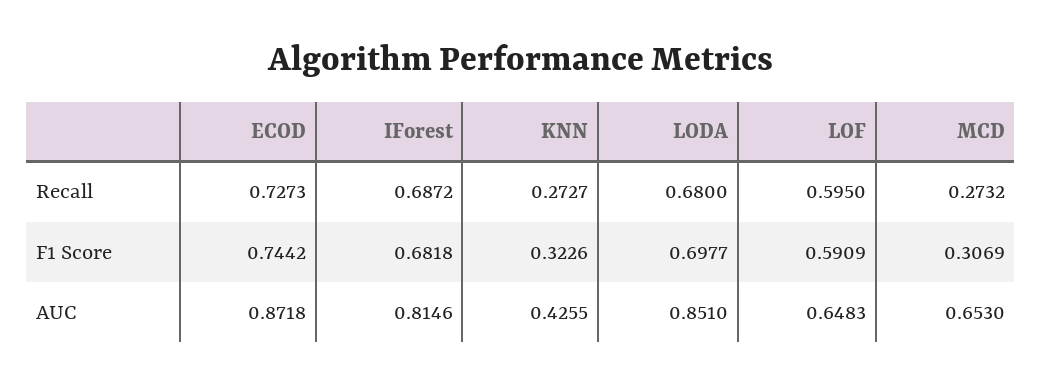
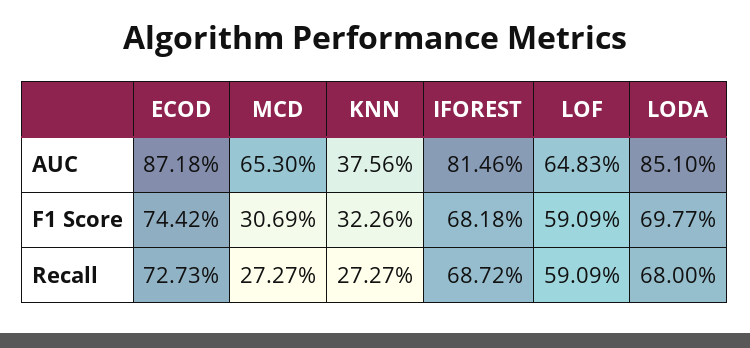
  {
    "ECOD": {
      "Recall": 0.7273,
      "F1 Score": 0.7442,
      "AUC": 0.8718
    },
    "IForest": {
      "Recall": 0.6872,
      "F1 Score": 0.6818,
      "AUC": 0.8146
    },
    "KNN": {
      "Recall": 0.2727,
      "F1 Score": 0.3226,
-     "AUC": 0.4255
+     "AUC": 0.3756
    },
    "LODA": {
      "Recall": 0.68,
      "F1 Score": 0.6977,
      "AUC": 0.851
    },
    "LOF": {
-     "Recall": 0.595,
+     "Recall": 0.5909,
      "F1 Score": 0.5909,
      "AUC": 0.6483
    },
    "MCD": {
-     "Recall": 0.2732,
+     "Recall": 0.2727,
      "F1 Score": 0.3069,
      "AUC": 0.653
    }
  }

